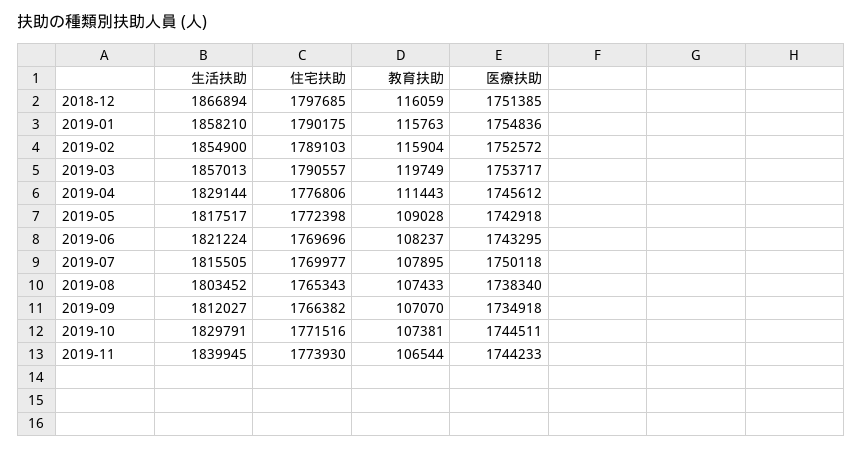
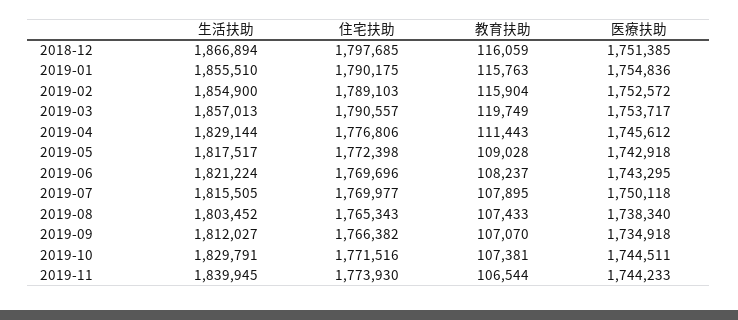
  {
    "生活扶助": {
      "2018-12": 1866894,
-     "2019-01": 1858210,
+     "2019-01": 1855510,
      "2019-02": 1854900,
      "2019-03": 1857013,
      "2019-04": 1829144,
      "2019-05": 1817517,
      "2019-06": 1821224,
      "2019-07": 1815505,
      "2019-08": 1803452,
      "2019-09": 1812027,
      "2019-10": 1829791,
      "2019-11": 1839945
    },
    "住宅扶助": {
      "2018-12": 1797685,
      "2019-01": 1790175,
      "2019-02": 1789103,
      "2019-03": 1790557,
      "2019-04": 1776806,
      "2019-05": 1772398,
      "2019-06": 1769696,
      "2019-07": 1769977,
      "2019-08": 1765343,
      "2019-09": 1766382,
      "2019-10": 1771516,
      "2019-11": 1773930
    },
    "教育扶助": {
      "2018-12": 116059,
      "2019-01": 115763,
      "2019-02": 115904,
      "2019-03": 119749,
      "2019-04": 111443,
      "2019-05": 109028,
      "2019-06": 108237,
      "2019-07": 107895,
      "2019-08": 107433,
      "2019-09": 107070,
      "2019-10": 107381,
      "2019-11": 106544
    },
    "医療扶助": {
      "2018-12": 1751385,
      "2019-01": 1754836,
      "2019-02": 1752572,
      "2019-03": 1753717,
      "2019-04": 1745612,
      "2019-05": 1742918,
      "2019-06": 1743295,
      "2019-07": 1750118,
      "2019-08": 1738340,
      "2019-09": 1734918,
      "2019-10": 1744511,
      "2019-11": 1744233
    }
  }

